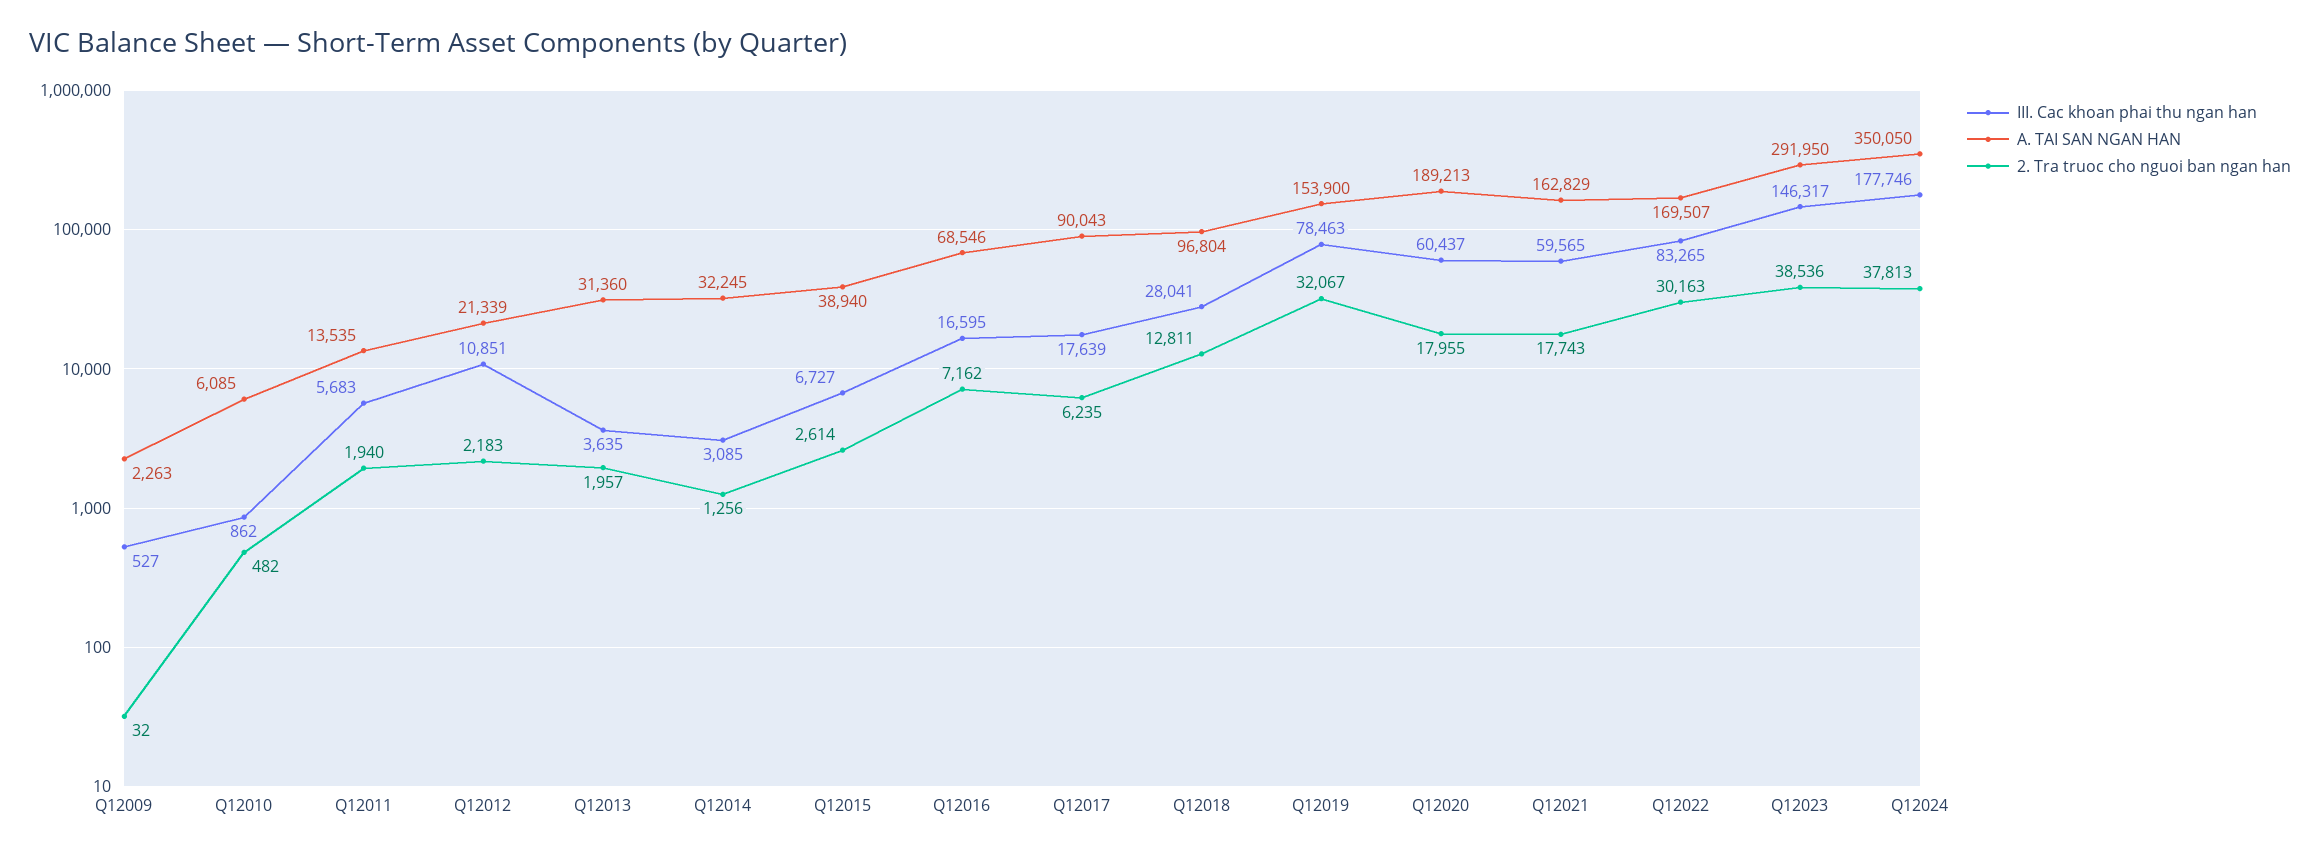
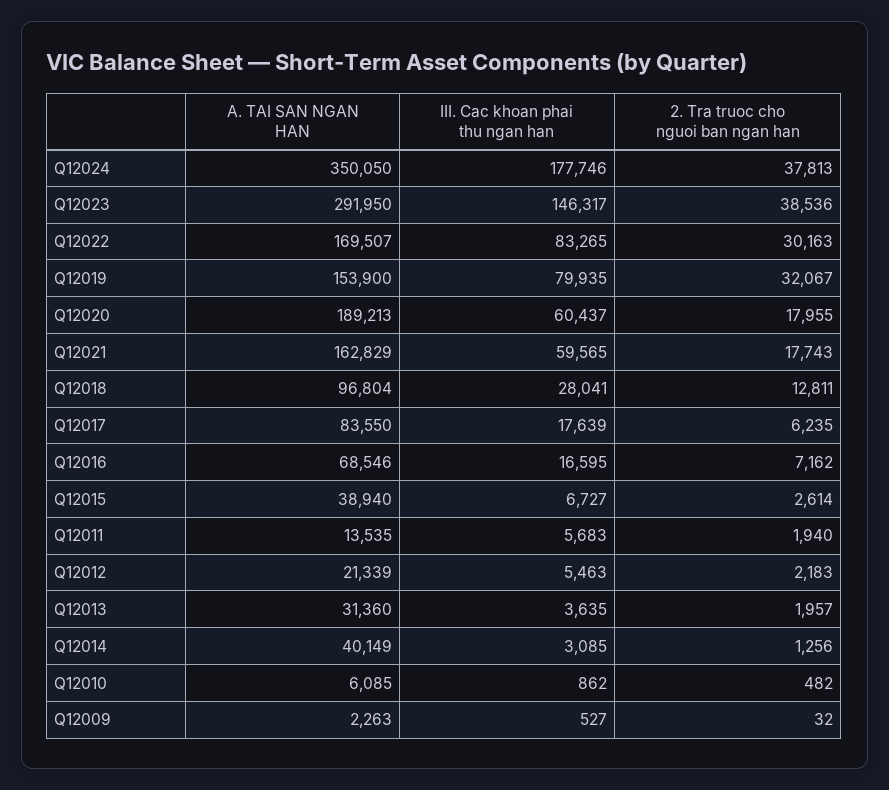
  {
    "III. Cac khoan phai thu ngan han": {
      "Q12009": 527,
      "Q12010": 862,
      "Q12011": 5683,
-     "Q12012": 10851,
+     "Q12012": 5463,
      "Q12013": 3635,
      "Q12014": 3085,
      "Q12015": 6727,
      "Q12016": 16595,
      "Q12017": 17639,
      "Q12018": 28041,
-     "Q12019": 78463,
+     "Q12019": 79935,
      "Q12020": 60437,
      "Q12021": 59565,
      "Q12022": 83265,
      "Q12023": 146317,
      "Q12024": 177746
    },
    "A. TAI SAN NGAN HAN": {
      "Q12009": 2263,
      "Q12010": 6085,
      "Q12011": 13535,
      "Q12012": 21339,
      "Q12013": 31360,
-     "Q12014": 32245,
+     "Q12014": 40149,
      "Q12015": 38940,
      "Q12016": 68546,
-     "Q12017": 90043,
+     "Q12017": 83550,
      "Q12018": 96804,
      "Q12019": 153900,
      "Q12020": 189213,
      "Q12021": 162829,
      "Q12022": 169507,
      "Q12023": 291950,
      "Q12024": 350050
    },
    "2. Tra truoc cho nguoi ban ngan han": {
      "Q12009": 32,
      "Q12010": 482,
      "Q12011": 1940,
      "Q12012": 2183,
      "Q12013": 1957,
      "Q12014": 1256,
      "Q12015": 2614,
      "Q12016": 7162,
      "Q12017": 6235,
      "Q12018": 12811,
      "Q12019": 32067,
      "Q12020": 17955,
      "Q12021": 17743,
      "Q12022": 30163,
      "Q12023": 38536,
      "Q12024": 37813
    }
  }

